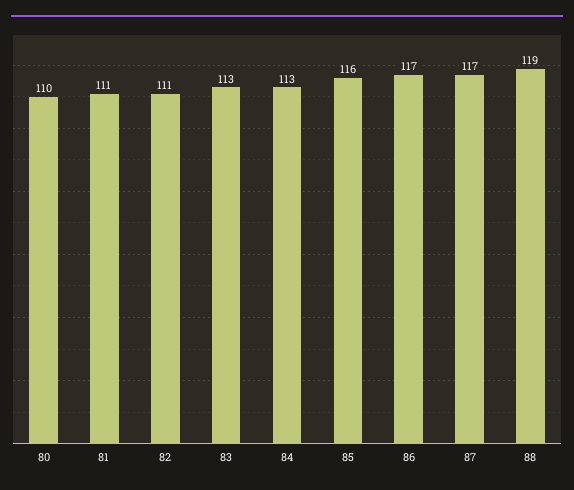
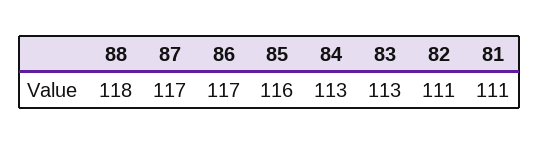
  {
-   "80": 110,
    "81": 111,
    "82": 111,
    "83": 113,
    "84": 113,
    "85": 116,
    "86": 117,
    "87": 117,
-   "88": 119
+   "88": 118
  }

